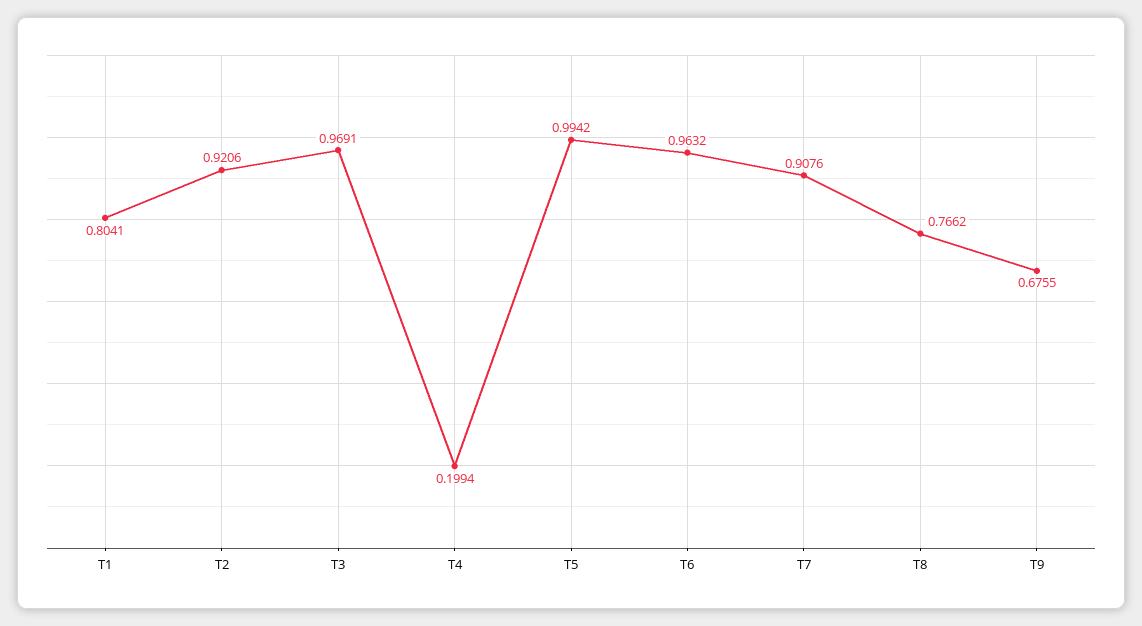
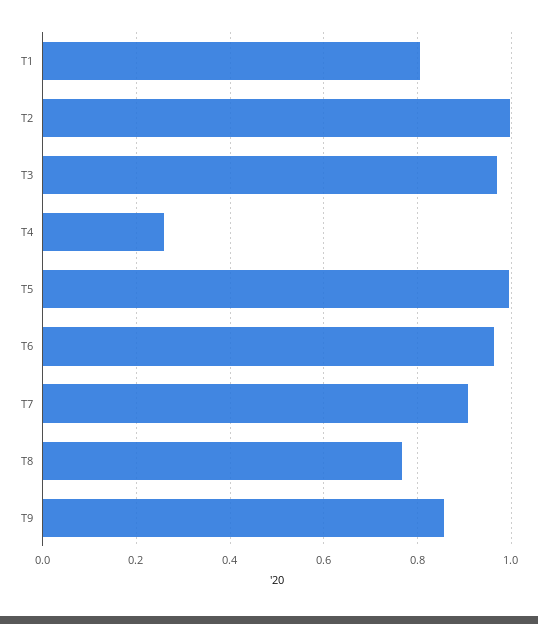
  {
    "T1": 0.8041,
-   "T2": 0.9206,
+   "T2": 1,
    "T3": 0.9691,
-   "T4": 0.1994,
+   "T4": 0.26,
    "T5": 0.9942,
    "T6": 0.9632,
    "T7": 0.9076,
    "T8": 0.7662,
-   "T9": 0.6755
+   "T9": 0.86
  }

